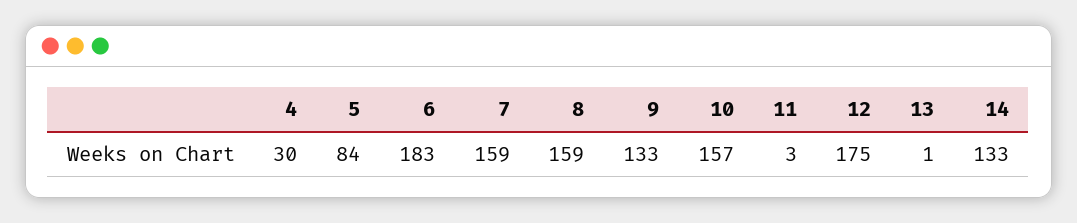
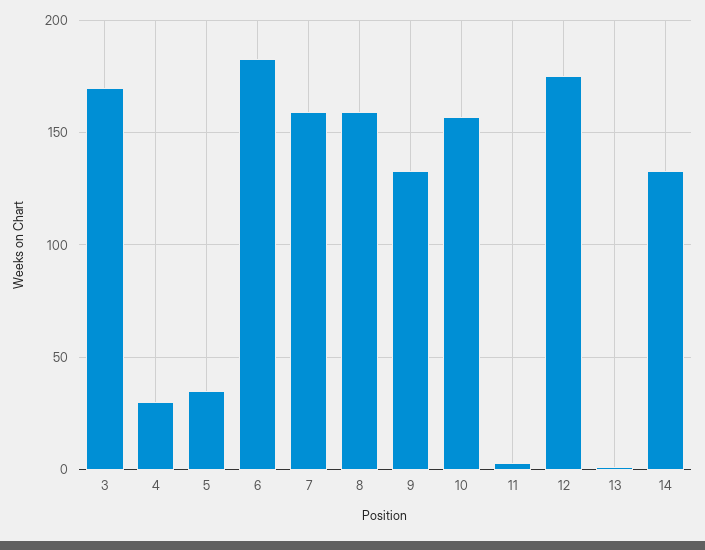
  {
    "4": 30,
-   "5": 84,
+   "5": 35,
    "6": 183,
    "7": 159,
    "8": 159,
    "9": 133,
    "10": 157,
    "11": 3,
    "12": 175,
    "13": 1,
-   "14": 133
+   "14": 133,
+   "3": 170
  }

